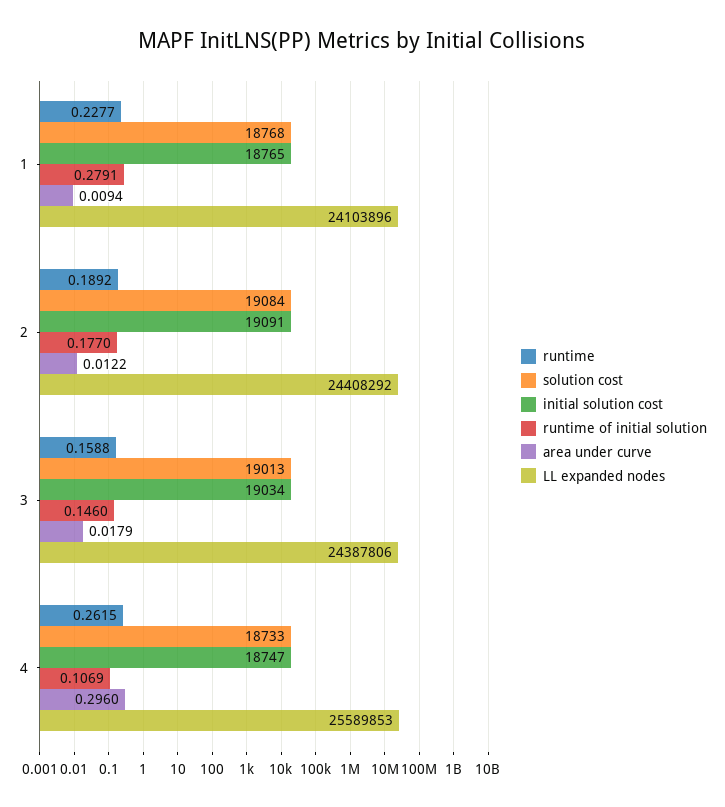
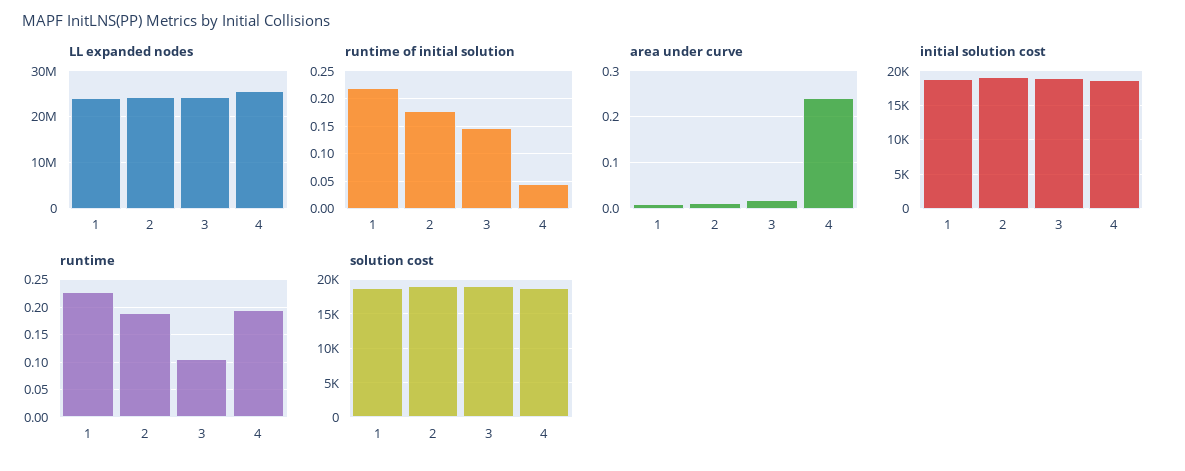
  {
    "runtime": {
      "1": 0.2277,
      "2": 0.1892,
-     "3": 0.1588,
+     "3": 0.1,
-     "4": 0.2615
+     "4": 0.2
    },
    "solution cost": {
      "1": 18768,
      "2": 19084,
      "3": 19013,
      "4": 18733
    },
    "initial solution cost": {
      "1": 18765,
      "2": 19091,
      "3": 19034,
      "4": 18747
    },
    "runtime of initial solution": {
-     "1": 0.2791,
+     "1": 0.225,
      "2": 0.177,
      "3": 0.146,
-     "4": 0.1069
+     "4": 0.05
    },
    "area under curve": {
      "1": 0.0094,
      "2": 0.0122,
      "3": 0.0179,
-     "4": 0.296
+     "4": 0.24
    },
    "LL expanded nodes": {
      "1": 24103896,
      "2": 24408292,
      "3": 24387806,
      "4": 25589853
    }
  }

